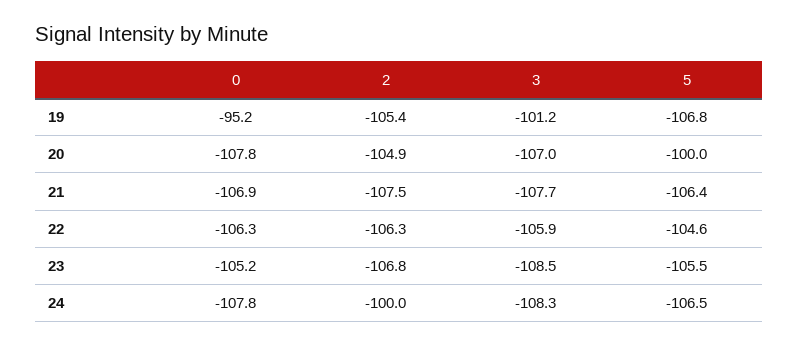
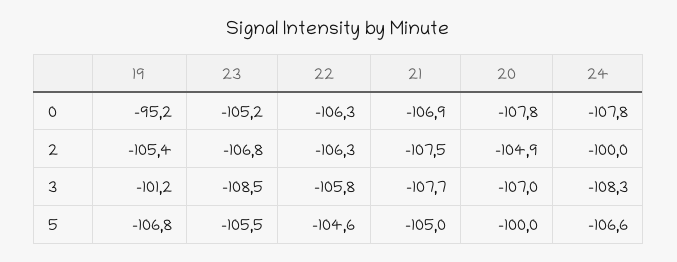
  {
    "0": {
      "19": -95.2,
      "20": -107.8,
      "21": -106.9,
      "22": -106.3,
      "23": -105.2,
      "24": -107.8
    },
    "2": {
      "19": -105.4,
      "20": -104.9,
      "21": -107.5,
      "22": -106.3,
      "23": -106.8,
      "24": -100
    },
    "3": {
      "19": -101.2,
      "20": -107,
      "21": -107.7,
-     "22": -105.9,
+     "22": -105.8,
      "23": -108.5,
      "24": -108.3
    },
    "5": {
      "19": -106.8,
      "20": -100,
-     "21": -106.4,
+     "21": -105,
      "22": -104.6,
      "23": -105.5,
-     "24": -106.5
+     "24": -106.6
    }
  }

